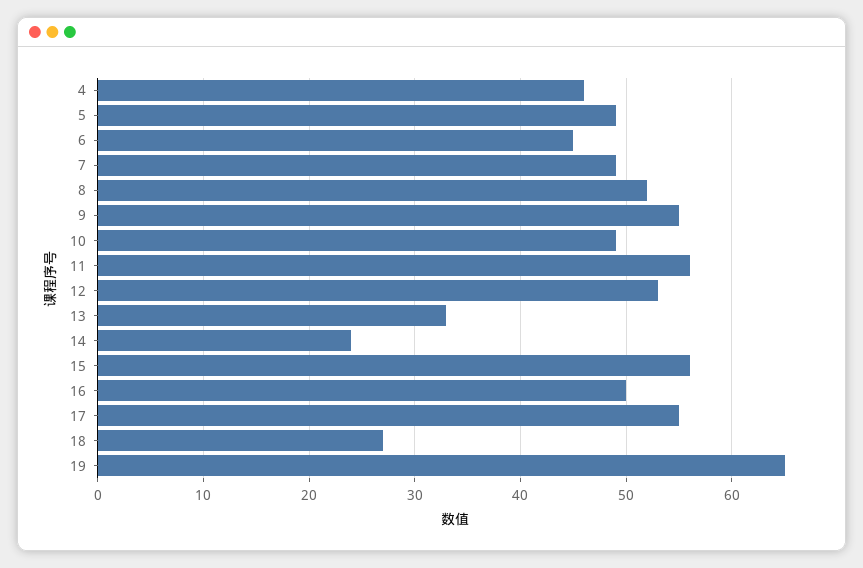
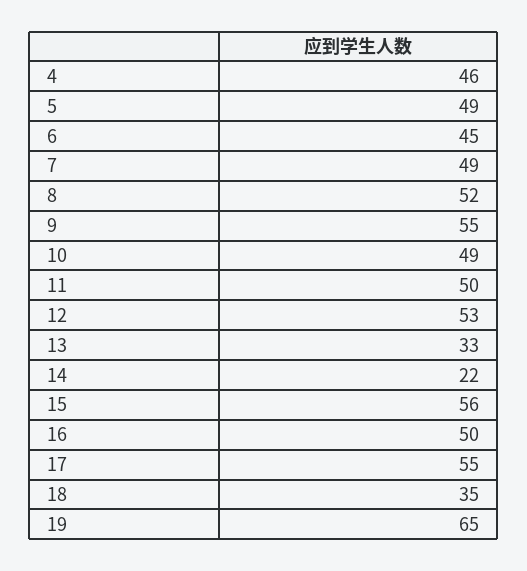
  {
    "4": 46,
    "5": 49,
    "6": 45,
    "7": 49,
    "8": 52,
    "9": 55,
    "10": 49,
-   "11": 56,
+   "11": 50,
    "12": 53,
    "13": 33,
-   "14": 24,
+   "14": 22,
    "15": 56,
    "16": 50,
    "17": 55,
-   "18": 27,
+   "18": 35,
    "19": 65
  }

